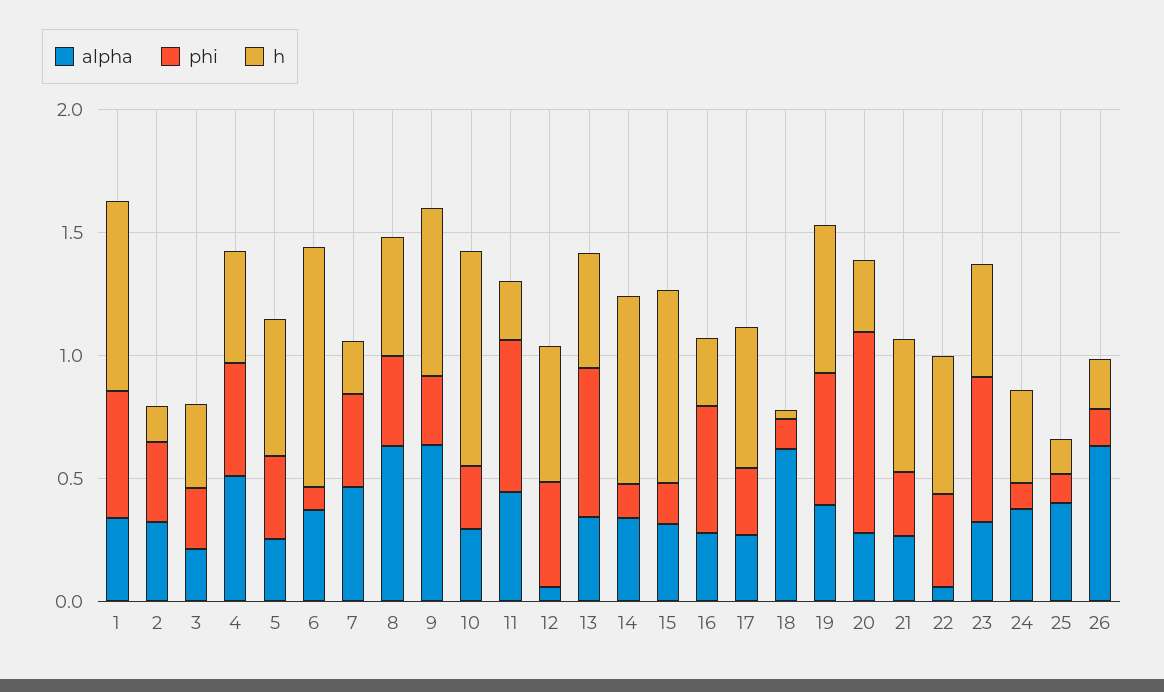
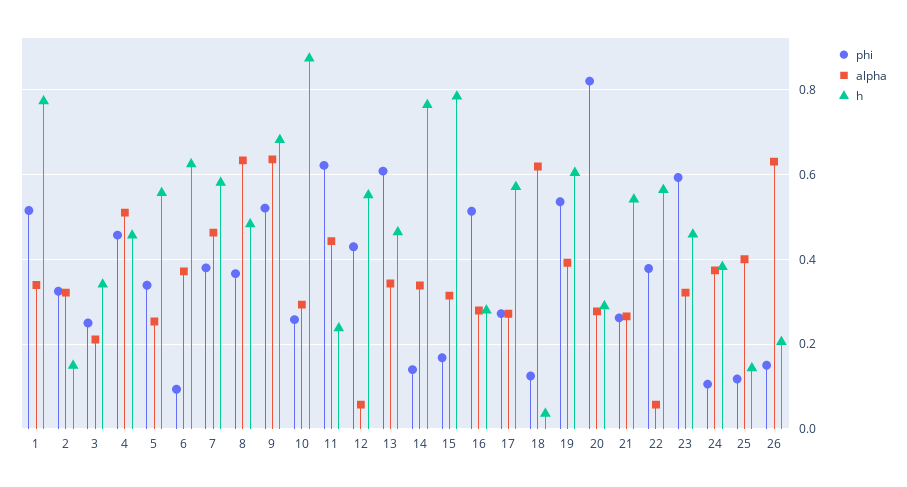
  {
    "alpha": {
      "1": 0.34,
      "2": 0.32,
      "3": 0.22,
      "4": 0.52,
      "5": 0.26,
      "6": 0.38,
      "7": 0.46,
      "8": 0.64,
      "9": 0.64,
      "10": 0.3,
      "11": 0.44,
      "12": 0.06,
      "13": 0.34,
      "14": 0.34,
      "15": 0.32,
      "16": 0.28,
      "17": 0.28,
      "18": 0.62,
      "19": 0.4,
      "20": 0.28,
      "21": 0.26,
      "22": 0.06,
      "23": 0.32,
      "24": 0.38,
      "25": 0.4,
      "26": 0.64
    },
    "phi": {
      "1": 0.52,
      "2": 0.32,
      "3": 0.24,
      "4": 0.46,
      "5": 0.34,
      "6": 0.1,
      "7": 0.38,
      "8": 0.36,
-     "9": 0.3,
+     "9": 0.52,
      "10": 0.26,
      "11": 0.62,
      "12": 0.42,
      "13": 0.6,
      "14": 0.14,
      "15": 0.16,
      "16": 0.52,
      "17": 0.28,
      "18": 0.12,
      "19": 0.54,
      "20": 0.82,
      "21": 0.26,
      "22": 0.38,
      "23": 0.6,
      "24": 0.1,
      "25": 0.12,
      "26": 0.16
    },
    "h": {
      "1": 0.78,
      "2": 0.14,
      "3": 0.34,
      "4": 0.46,
      "5": 0.56,
-     "6": 1,
+     "6": 0.62,
-     "7": 0.2,
+     "7": 0.58,
      "8": 0.48,
      "9": 0.68,
      "10": 0.88,
      "11": 0.24,
      "12": 0.56,
      "13": 0.46,
      "14": 0.76,
      "15": 0.78,
      "16": 0.28,
      "17": 0.58,
      "18": 0.04,
      "19": 0.6,
      "20": 0.28,
      "21": 0.54,
      "22": 0.56,
      "23": 0.46,
      "24": 0.38,
      "25": 0.14,
      "26": 0.2
    }
  }

